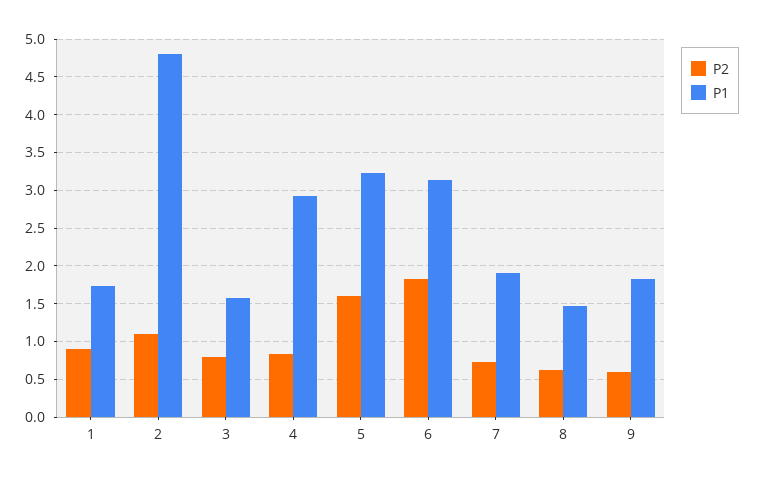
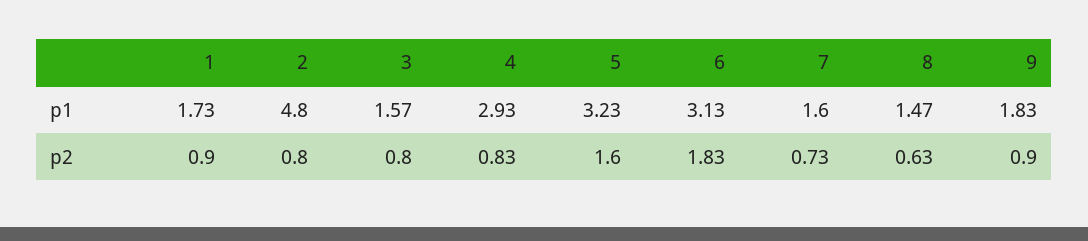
  {
    "P2": {
      "1": 0.9,
-     "2": 1.1,
+     "2": 0.8,
      "3": 0.8,
      "4": 0.83,
      "5": 1.6,
      "6": 1.83,
      "7": 0.73,
      "8": 0.63,
-     "9": 0.6
+     "9": 0.9
    },
    "P1": {
      "1": 1.73,
      "2": 4.8,
      "3": 1.57,
      "4": 2.93,
      "5": 3.23,
      "6": 3.13,
-     "7": 1.9,
+     "7": 1.6,
      "8": 1.47,
      "9": 1.83
    }
  }

